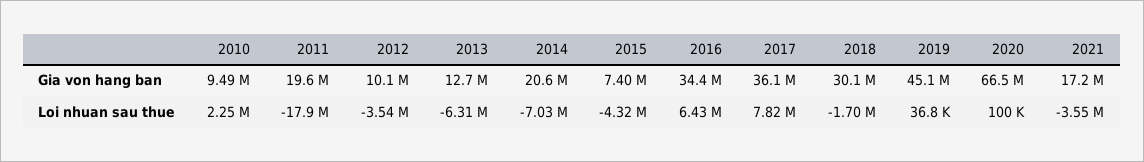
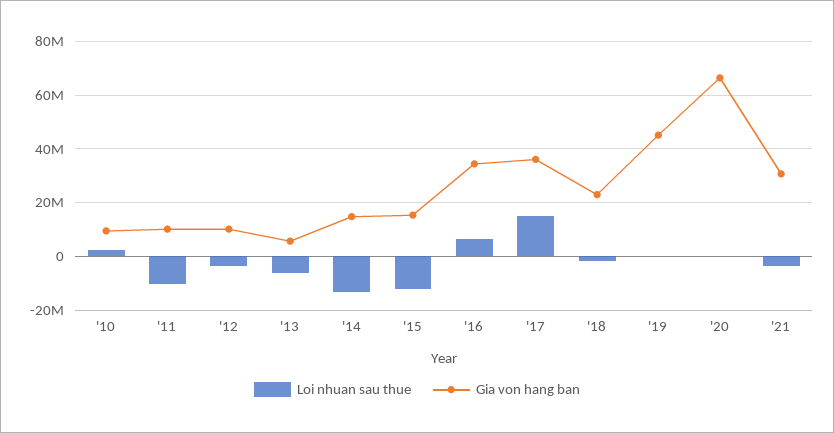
  {
    "Gia von hang ban": {
      "2010": 9490000,
-     "2011": 19600000,
+     "2011": 10000000,
      "2012": 10100000,
-     "2013": 12700000,
+     "2013": 5000000,
-     "2014": 20600000,
+     "2014": 15000000,
-     "2015": 7400000,
+     "2015": 15000000,
      "2016": 34400000,
      "2017": 36100000,
-     "2018": 30100000,
+     "2018": 22500000,
      "2019": 45100000,
      "2020": 66500000,
-     "2021": 17200000
+     "2021": 30000000
    },
    "Loi nhuan sau thue": {
      "2010": 2250000,
-     "2011": -17900000,
+     "2011": -10000000,
      "2012": -3540000,
      "2013": -6310000,
-     "2014": -7030000,
+     "2014": -12500000,
-     "2015": -4320000,
+     "2015": -12500000,
      "2016": 6430000,
-     "2017": 7820000,
+     "2017": 15000000,
      "2018": -1700000,
      "2019": 36800,
      "2020": 100000,
      "2021": -3550000
    }
  }

